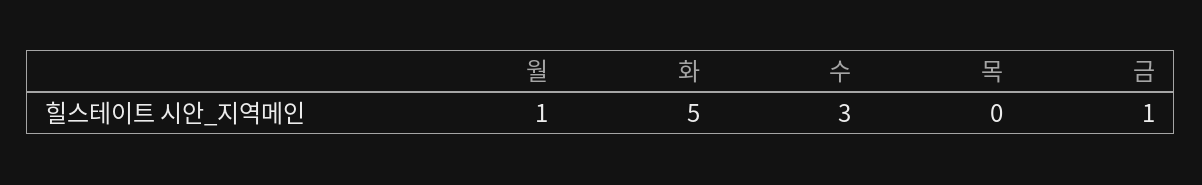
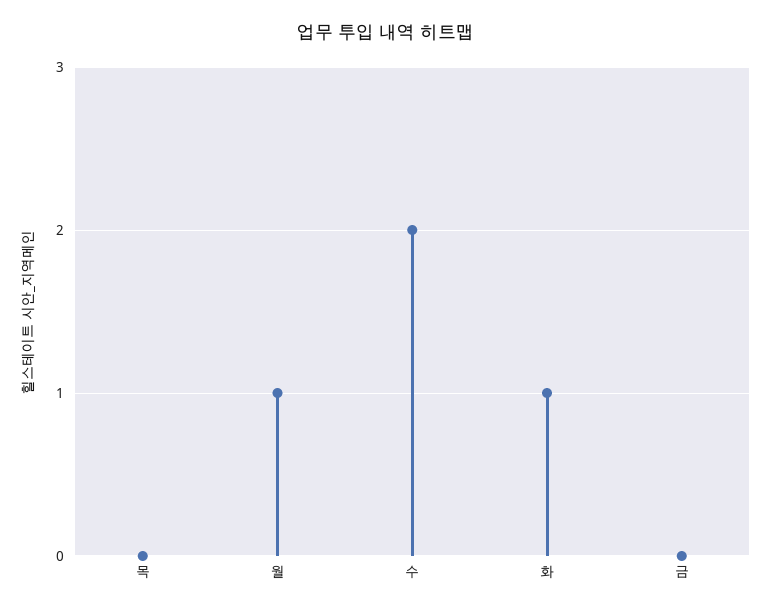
  {
    "월": 1,
-   "화": 5,
+   "화": 1,
-   "수": 3,
+   "수": 2,
    "목": 0,
-   "금": 1
+   "금": 0
  }

